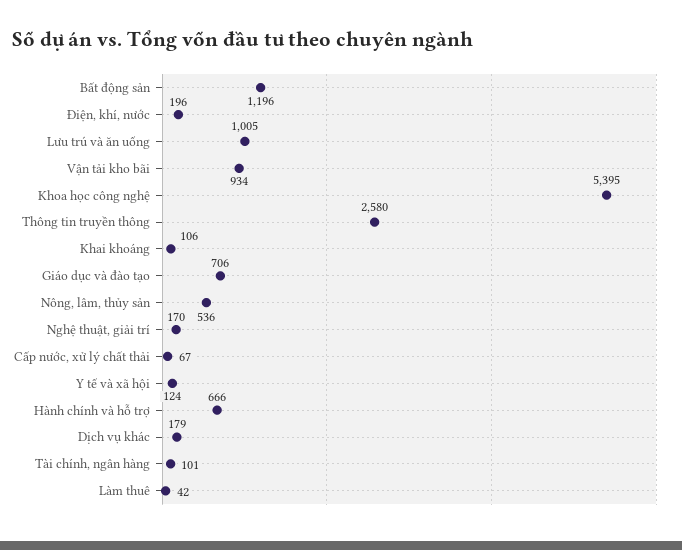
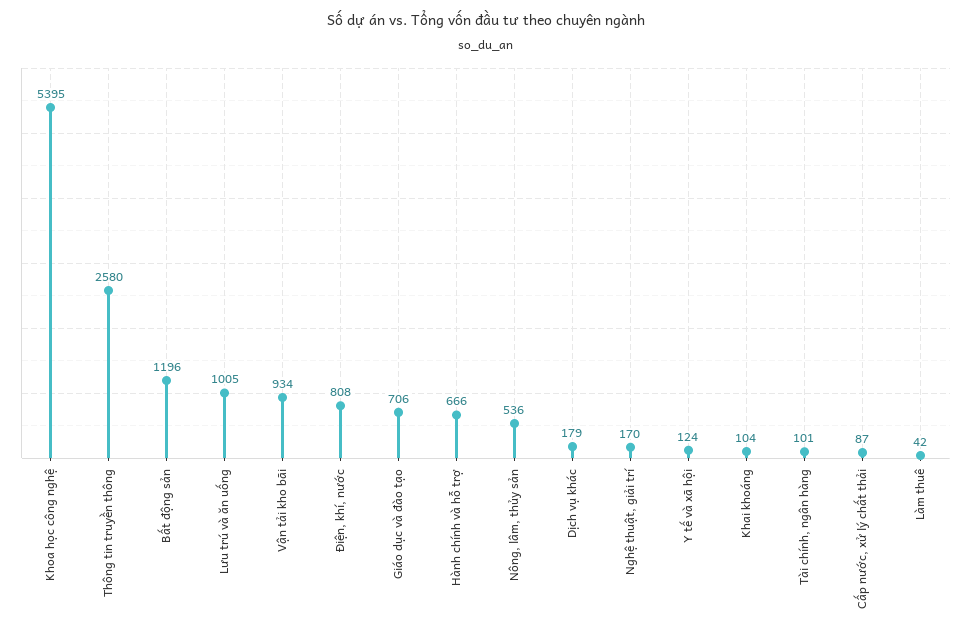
  {
    "Bất động sản": 1196,
-   "Điện, khí, nước": 196,
+   "Điện, khí, nước": 808,
    "Lưu trú và ăn uống": 1005,
    "Vận tải kho bãi": 934,
    "Khoa học công nghệ": 5395,
    "Thông tin truyền thông": 2580,
-   "Khai khoáng": 106,
+   "Khai khoáng": 104,
    "Giáo dục và đào tạo": 706,
    "Nông, lâm, thủy sản": 536,
    "Nghệ thuật, giải trí": 170,
-   "Cấp nước, xử lý chất thải": 67,
+   "Cấp nước, xử lý chất thải": 87,
    "Y tế và xã hội": 124,
    "Hành chính và hỗ trợ": 666,
    "Dịch vụ khác": 179,
    "Tài chính, ngân hàng": 101,
    "Làm thuê": 42
  }

